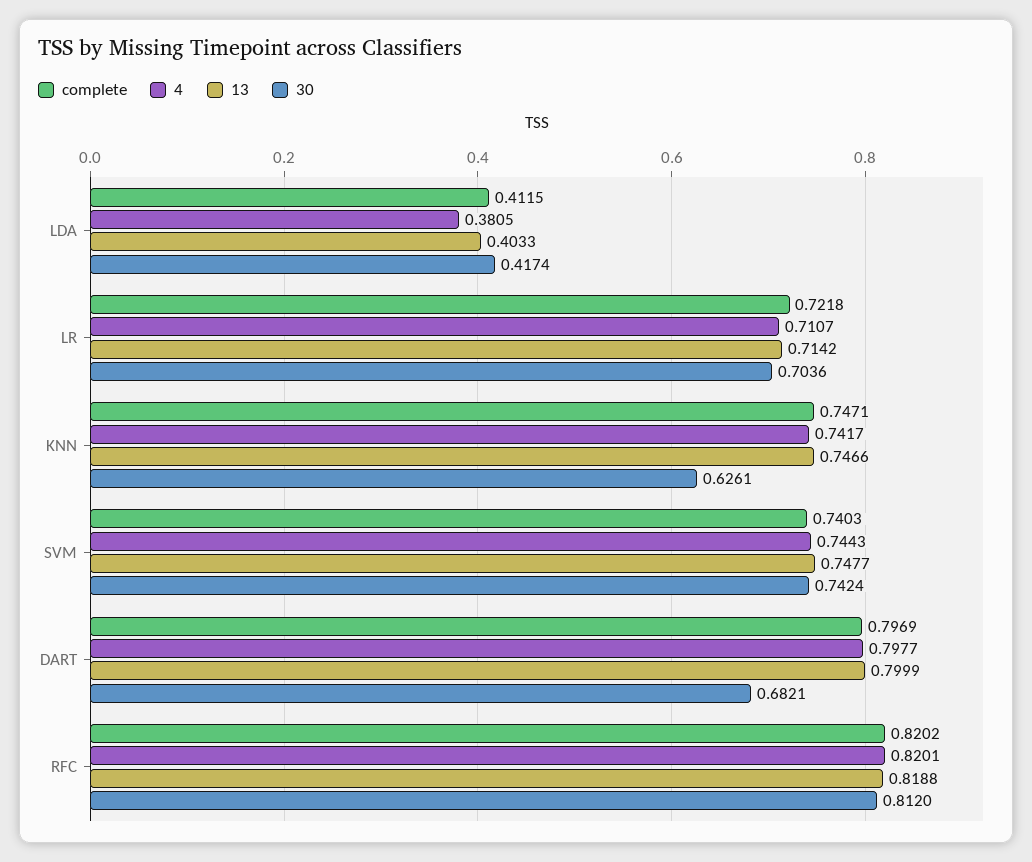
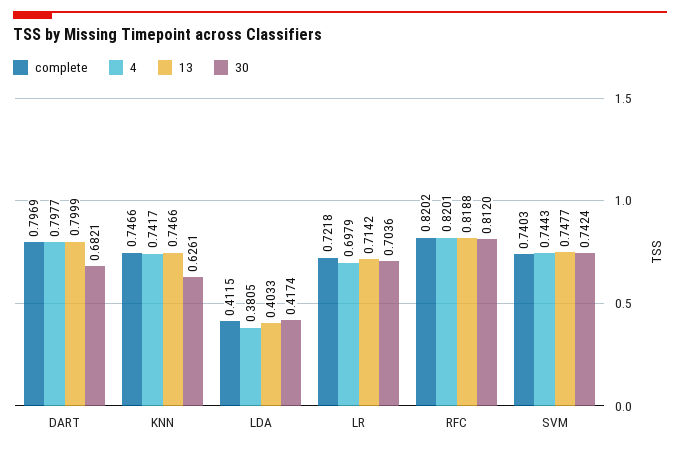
  {
    "complete": {
      "LDA": 0.4115,
      "LR": 0.7218,
-     "KNN": 0.7471,
+     "KNN": 0.7466,
      "SVM": 0.7403,
      "DART": 0.7969,
      "RFC": 0.8202
    },
    "4": {
      "LDA": 0.3805,
-     "LR": 0.7107,
+     "LR": 0.6979,
      "KNN": 0.7417,
      "SVM": 0.7443,
      "DART": 0.7977,
      "RFC": 0.8201
    },
    "13": {
      "LDA": 0.4033,
      "LR": 0.7142,
      "KNN": 0.7466,
      "SVM": 0.7477,
      "DART": 0.7999,
      "RFC": 0.8188
    },
    "30": {
      "LDA": 0.4174,
      "LR": 0.7036,
      "KNN": 0.6261,
      "SVM": 0.7424,
      "DART": 0.6821,
      "RFC": 0.812
    }
  }

